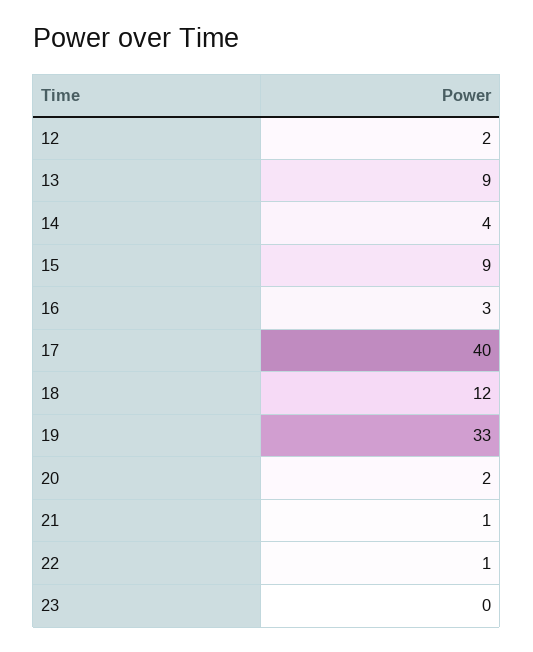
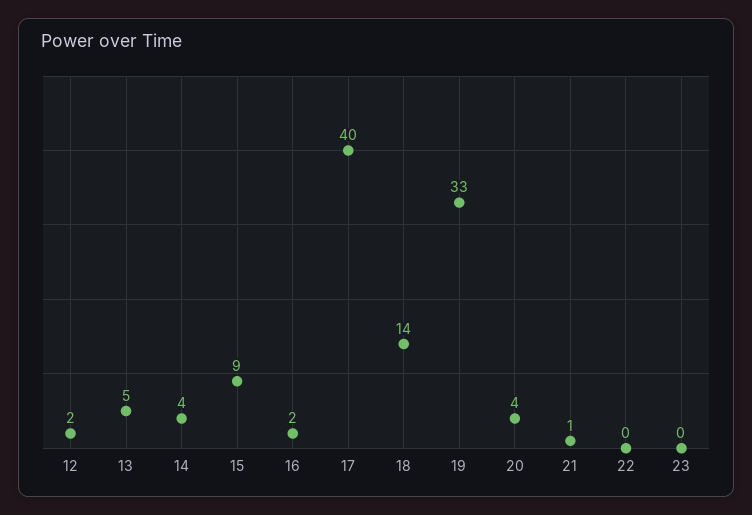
  {
    "12": 2,
-   "13": 9,
+   "13": 5,
    "14": 4,
    "15": 9,
-   "16": 3,
+   "16": 2,
    "17": 40,
-   "18": 12,
+   "18": 14,
    "19": 33,
-   "20": 2,
+   "20": 4,
    "21": 1,
-   "22": 1,
+   "22": 0,
    "23": 0
  }

